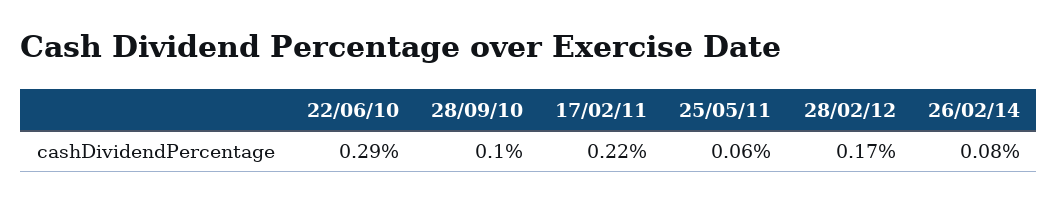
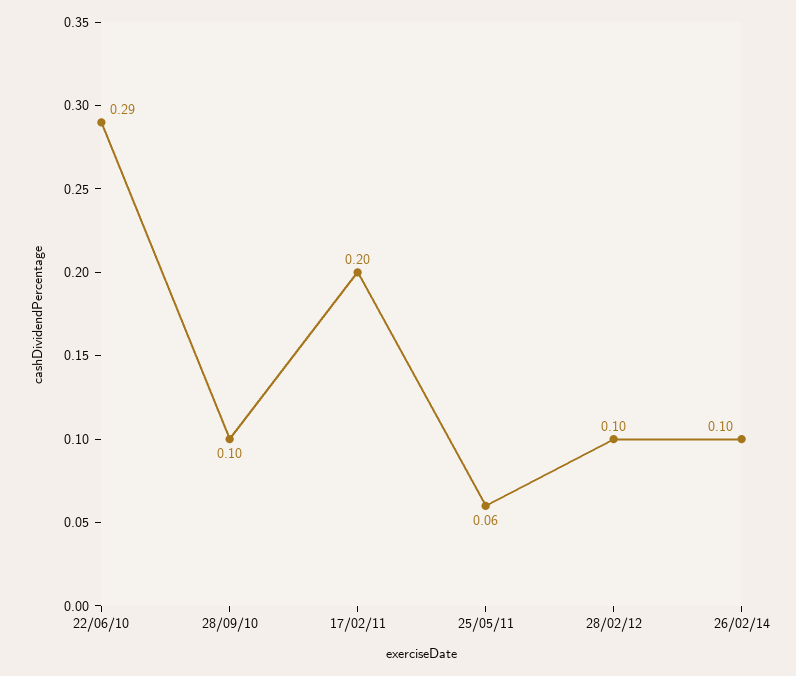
  {
    "22/06/10": 0.29,
    "28/09/10": 0.1,
-   "17/02/11": 0.22,
+   "17/02/11": 0.2,
    "25/05/11": 0.06,
-   "28/02/12": 0.17,
+   "28/02/12": 0.1,
-   "26/02/14": 0.08
+   "26/02/14": 0.1
  }

